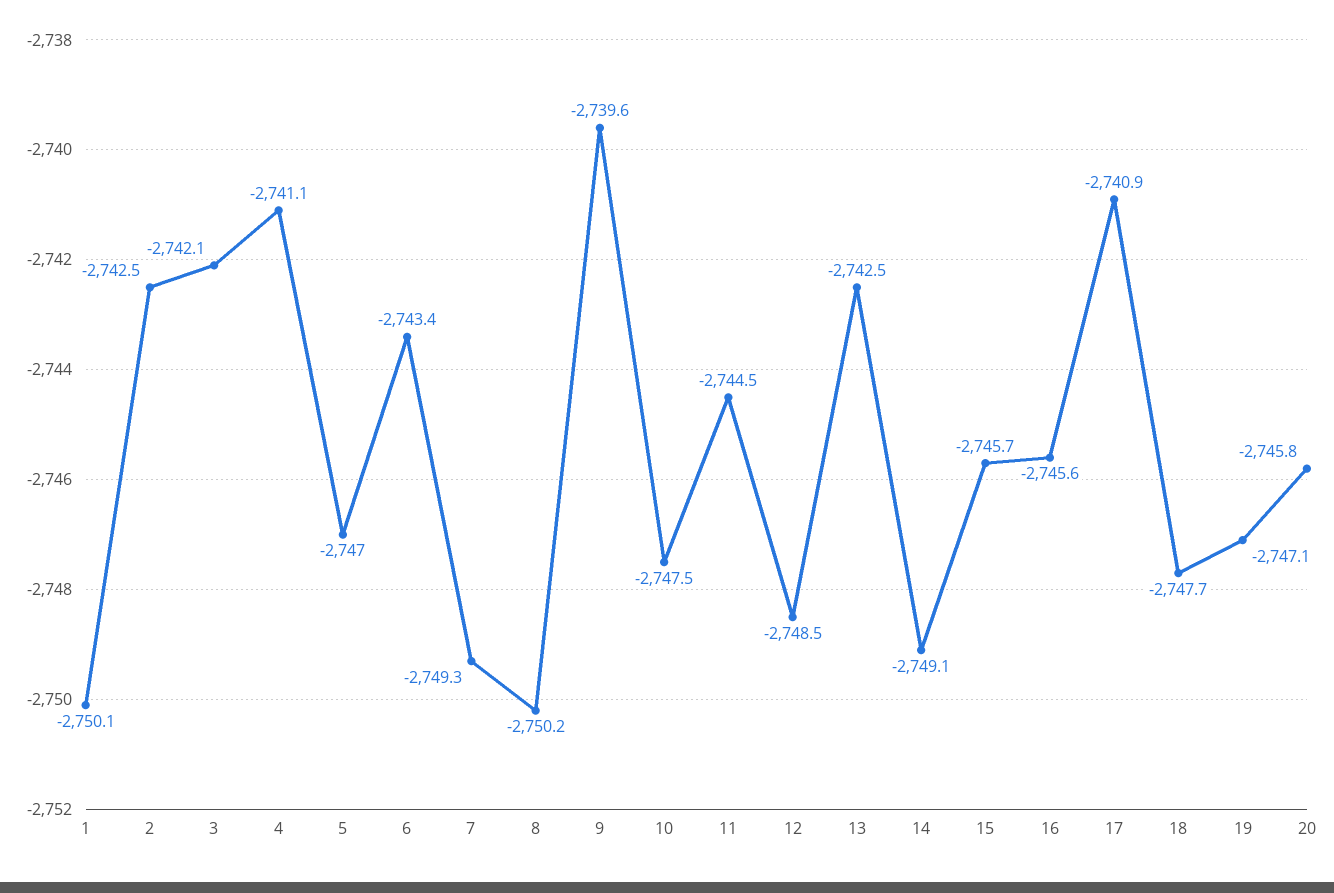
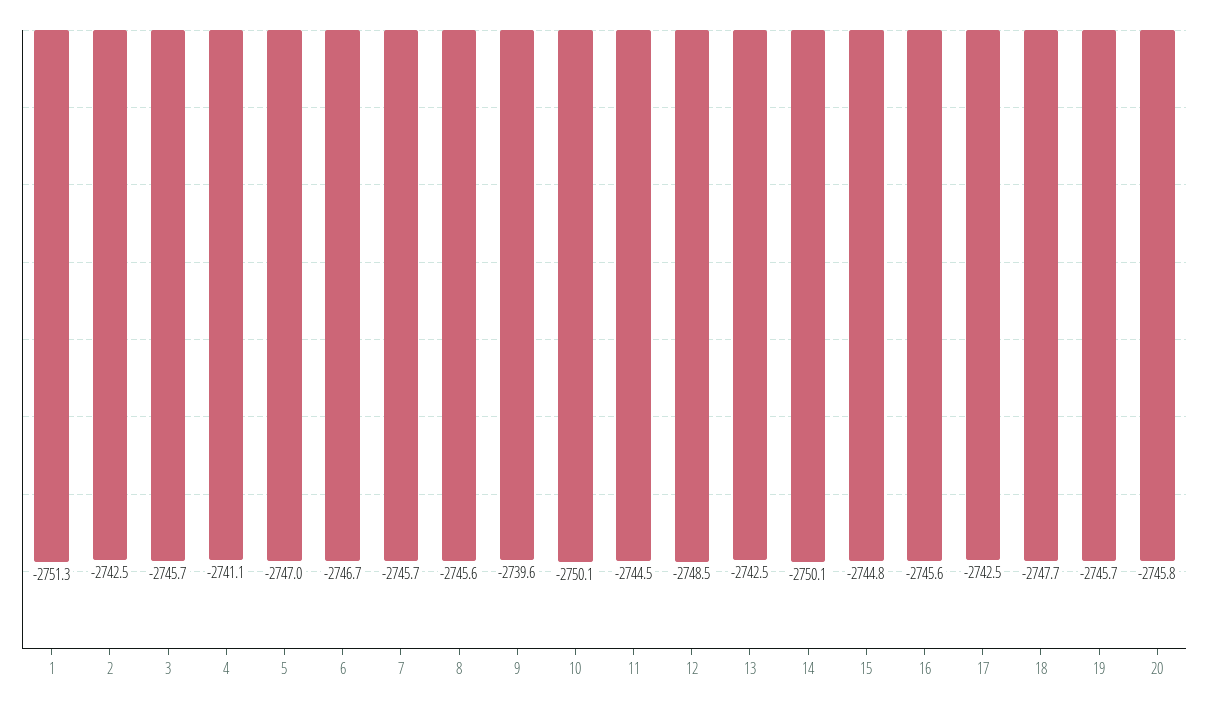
  {
-   "1": -2750.1,
+   "1": -2751.3,
    "2": -2742.5,
-   "3": -2742.1,
+   "3": -2745.7,
    "4": -2741.1,
    "5": -2747,
-   "6": -2743.4,
+   "6": -2746.7,
-   "7": -2749.3,
+   "7": -2745.7,
-   "8": -2750.2,
+   "8": -2745.6,
    "9": -2739.6,
-   "10": -2747.5,
+   "10": -2750.1,
    "11": -2744.5,
    "12": -2748.5,
    "13": -2742.5,
-   "14": -2749.1,
+   "14": -2750.1,
-   "15": -2745.7,
+   "15": -2744.8,
    "16": -2745.6,
-   "17": -2740.9,
+   "17": -2742.5,
    "18": -2747.7,
-   "19": -2747.1,
+   "19": -2745.7,
    "20": -2745.8
  }

